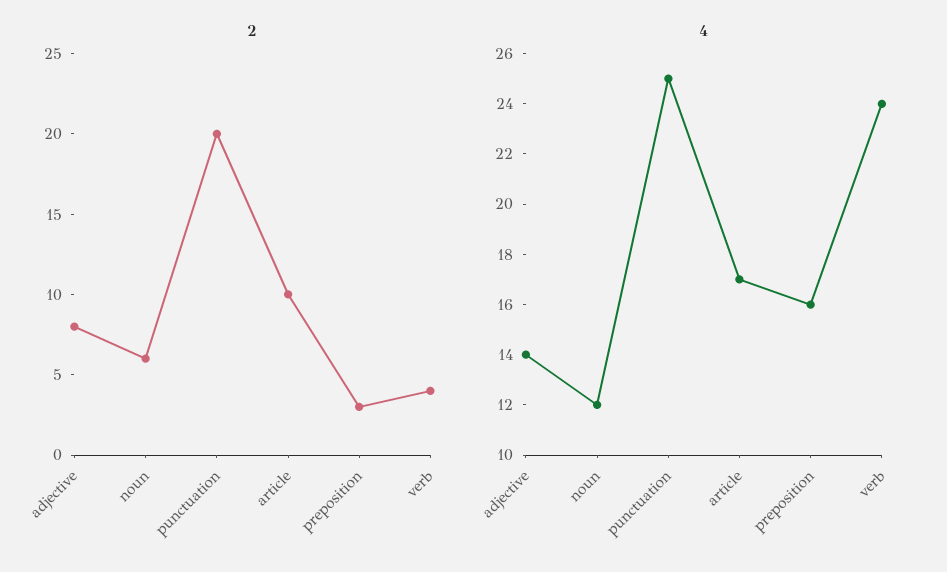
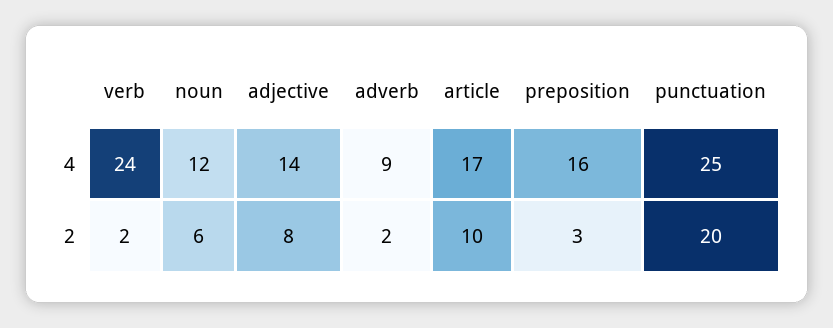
  {
    "2": {
      "adjective": 8,
      "noun": 6,
      "punctuation": 20,
      "article": 10,
      "preposition": 3,
-     "verb": 4
+     "verb": 2,
+     "adverb": 2
    },
    "4": {
      "adjective": 14,
      "noun": 12,
      "punctuation": 25,
      "article": 17,
      "preposition": 16,
-     "verb": 24
+     "verb": 24,
+     "adverb": 9
    }
  }

